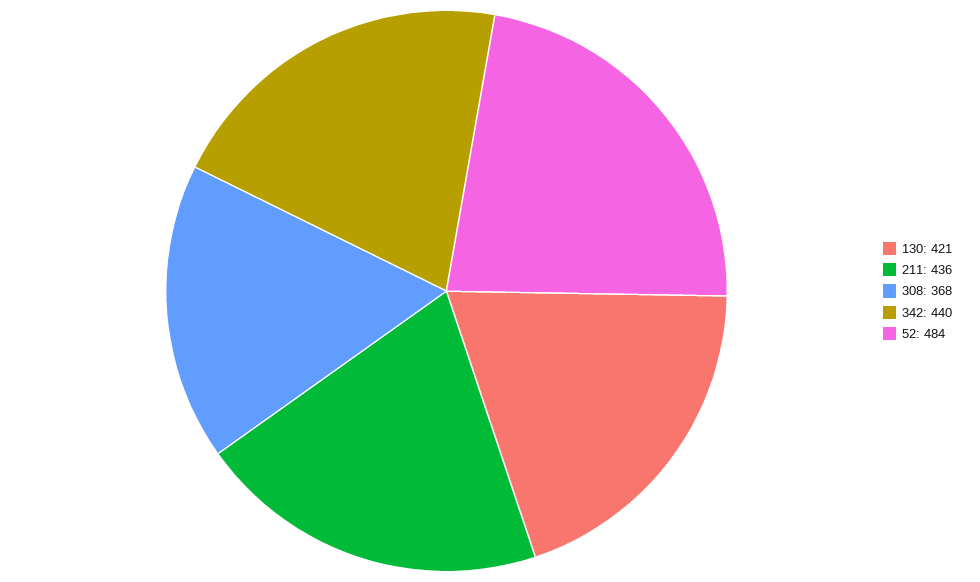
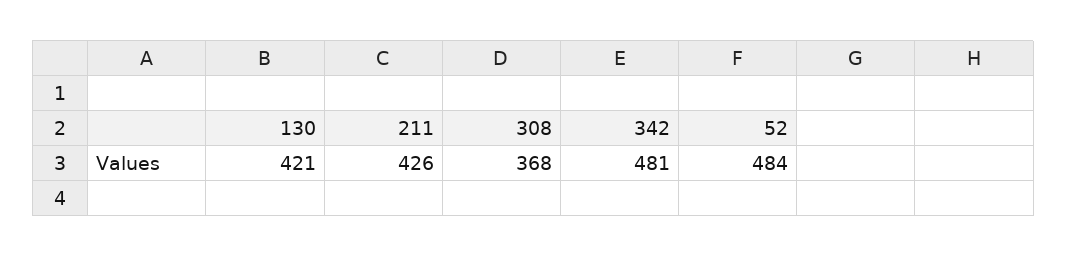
  {
    "130": 421,
-   "211": 436,
+   "211": 426,
    "308": 368,
-   "342": 440,
+   "342": 481,
    "52": 484
  }

